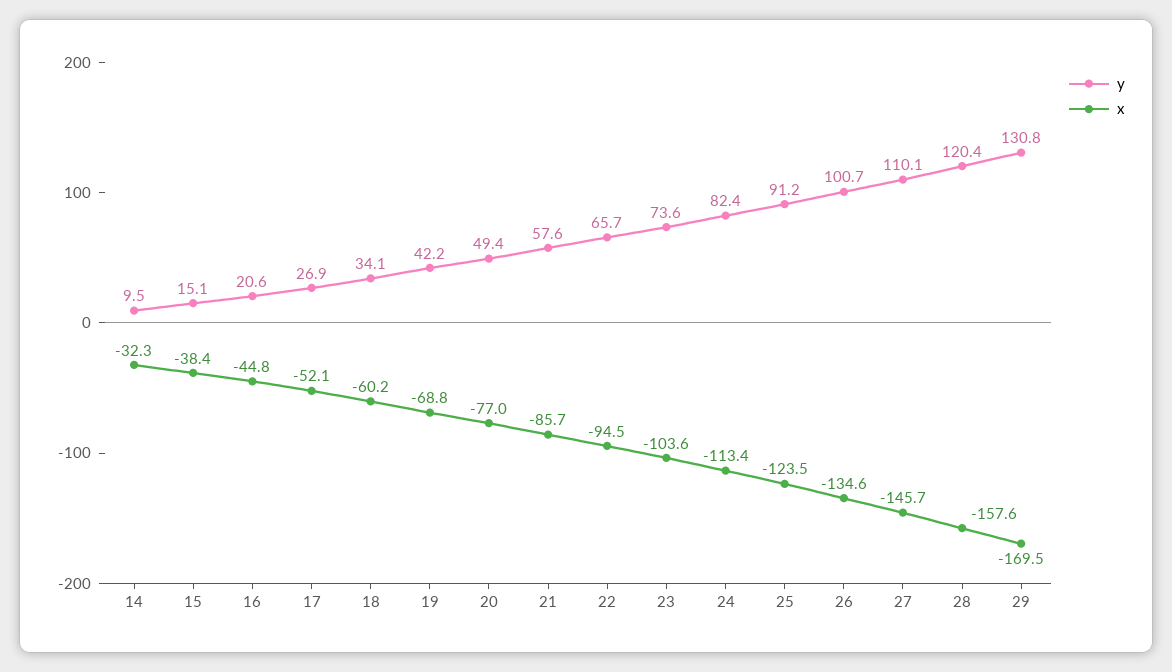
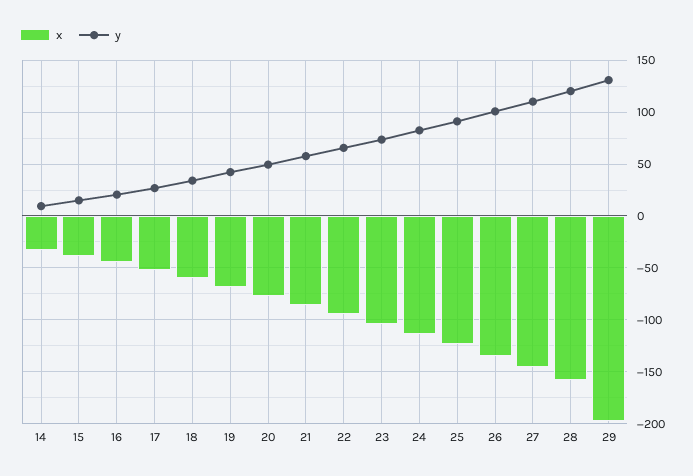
  {
    "y": {
      "14": 9.5,
      "15": 15.1,
      "16": 20.6,
      "17": 26.9,
      "18": 34.1,
      "19": 42.2,
      "20": 49.4,
      "21": 57.6,
      "22": 65.7,
      "23": 73.6,
      "24": 82.4,
      "25": 91.2,
      "26": 100.7,
      "27": 110.1,
      "28": 120.4,
      "29": 130.8
    },
    "x": {
      "14": -32.3,
      "15": -38.4,
      "16": -44.8,
      "17": -52.1,
      "18": -60.2,
      "19": -68.8,
      "20": -77,
      "21": -85.7,
      "22": -94.5,
      "23": -103.6,
      "24": -113.4,
      "25": -123.5,
      "26": -134.6,
      "27": -145.7,
      "28": -157.6,
-     "29": -169.5
+     "29": -200
    }
  }

